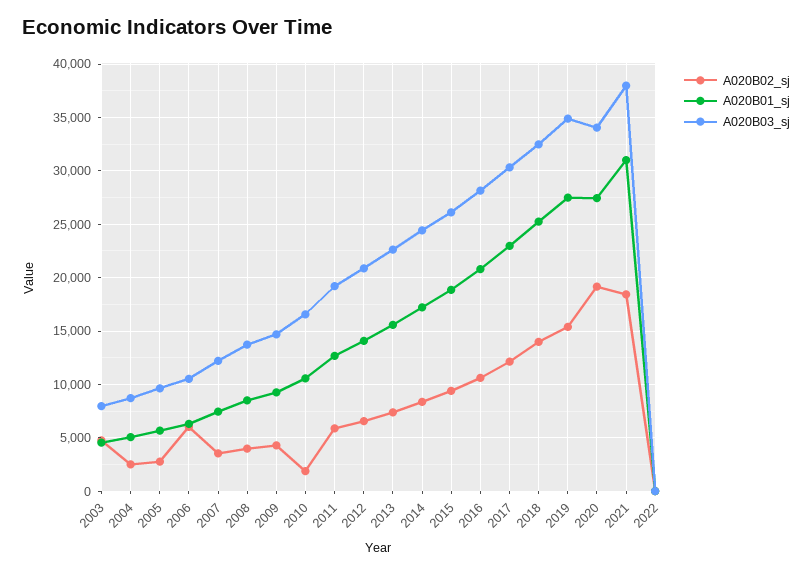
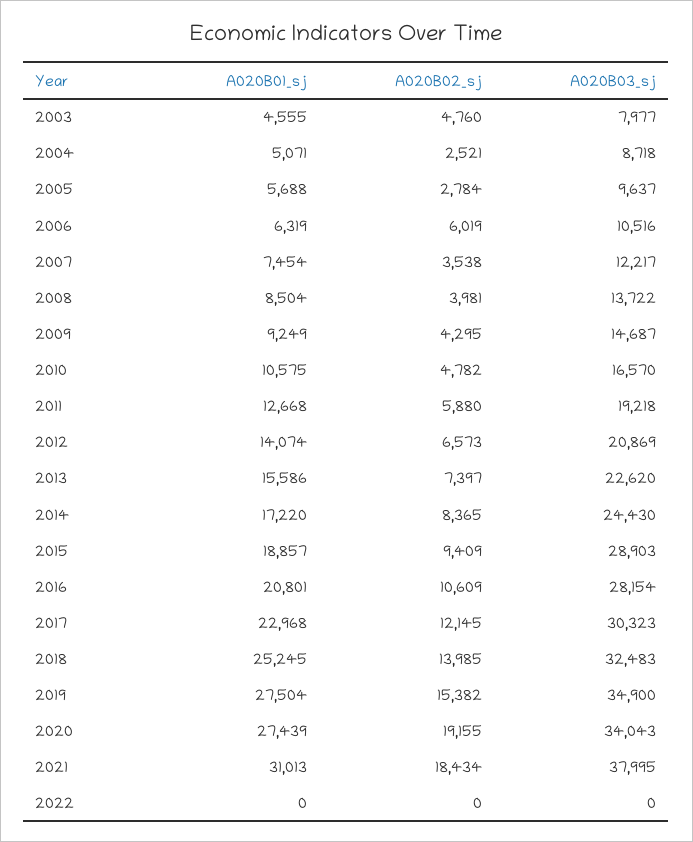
  {
    "A020B02_sj": {
      "2003": 4760,
      "2004": 2521,
      "2005": 2784,
      "2006": 6019,
      "2007": 3538,
      "2008": 3981,
      "2009": 4295,
-     "2010": 2000,
+     "2010": 4782,
      "2011": 5880,
      "2012": 6573,
      "2013": 7397,
      "2014": 8365,
      "2015": 9409,
      "2016": 10609,
      "2017": 12145,
      "2018": 13985,
      "2019": 15382,
      "2020": 19155,
      "2021": 18434,
      "2022": 0
    },
    "A020B01_sj": {
      "2003": 4555,
      "2004": 5071,
      "2005": 5688,
      "2006": 6319,
      "2007": 7454,
      "2008": 8504,
      "2009": 9249,
      "2010": 10575,
      "2011": 12668,
      "2012": 14074,
      "2013": 15586,
      "2014": 17220,
      "2015": 18857,
      "2016": 20801,
      "2017": 22968,
      "2018": 25245,
      "2019": 27504,
      "2020": 27439,
      "2021": 31013,
      "2022": 0
    },
    "A020B03_sj": {
      "2003": 7977,
      "2004": 8718,
      "2005": 9637,
      "2006": 10516,
      "2007": 12217,
      "2008": 13722,
      "2009": 14687,
      "2010": 16570,
      "2011": 19218,
      "2012": 20869,
      "2013": 22620,
      "2014": 24430,
-     "2015": 26000,
+     "2015": 28903,
      "2016": 28154,
      "2017": 30323,
      "2018": 32483,
      "2019": 34900,
      "2020": 34043,
      "2021": 37995,
      "2022": 0
    }
  }

